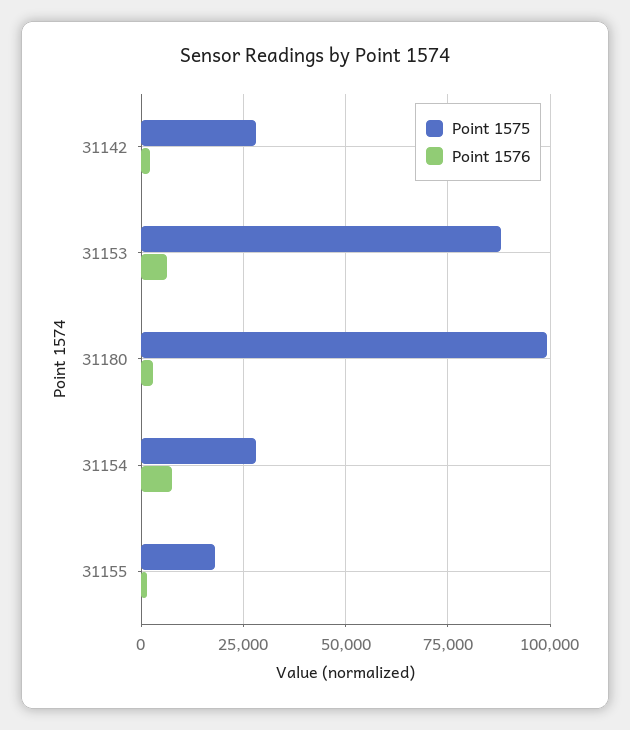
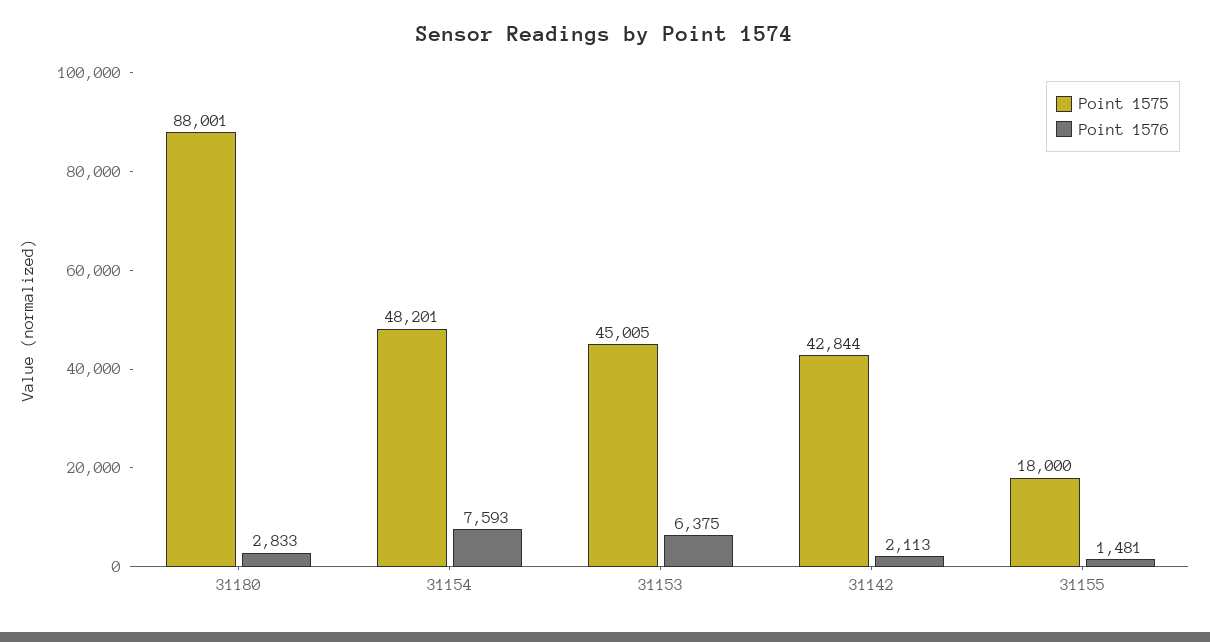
  {
    "Point 1575": {
-     "31142": 27500,
+     "31142": 42844,
-     "31153": 87500,
+     "31153": 45005,
-     "31180": 100000,
+     "31180": 88001,
-     "31154": 27500,
+     "31154": 48201,
      "31155": 18000
    },
    "Point 1576": {
      "31142": 2113,
      "31153": 6375,
      "31180": 2833,
      "31154": 7593,
      "31155": 1481
    }
  }

